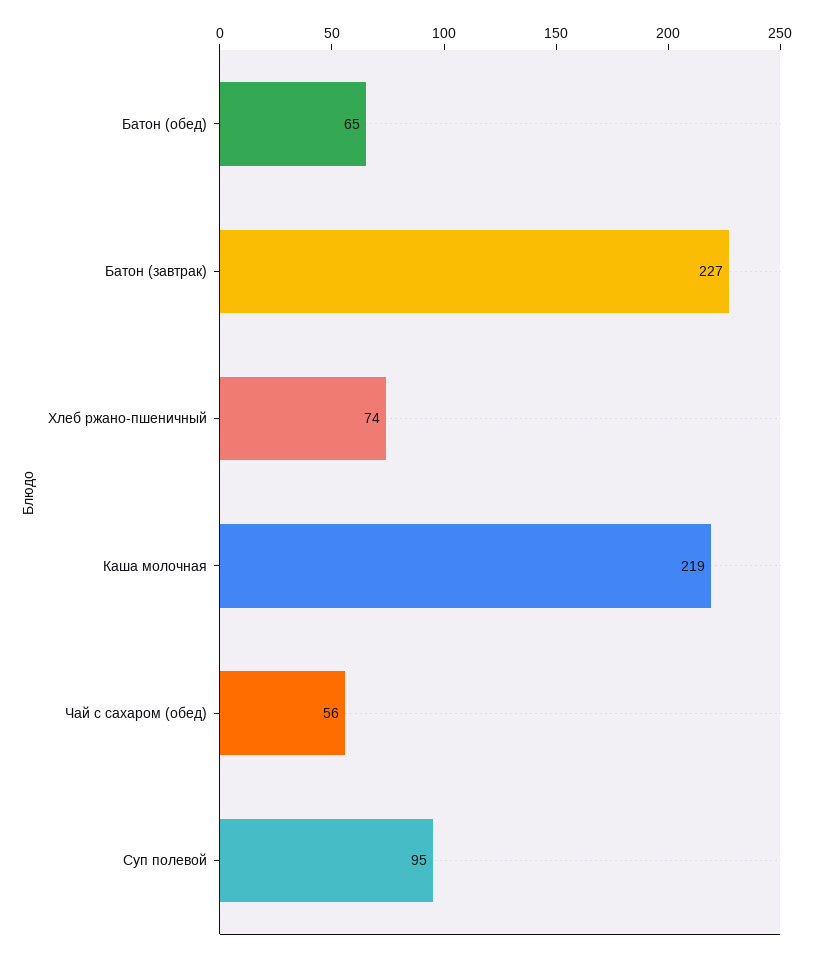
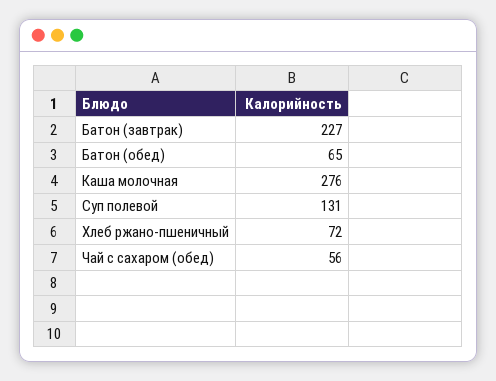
  {
    "Батон (обед)": 65,
    "Батон (завтрак)": 227,
-   "Хлеб ржано-пшеничный": 74,
+   "Хлеб ржано-пшеничный": 72,
-   "Каша молочная": 219,
+   "Каша молочная": 276,
    "Чай с сахаром (обед)": 56,
-   "Суп полевой": 95
+   "Суп полевой": 131
  }

